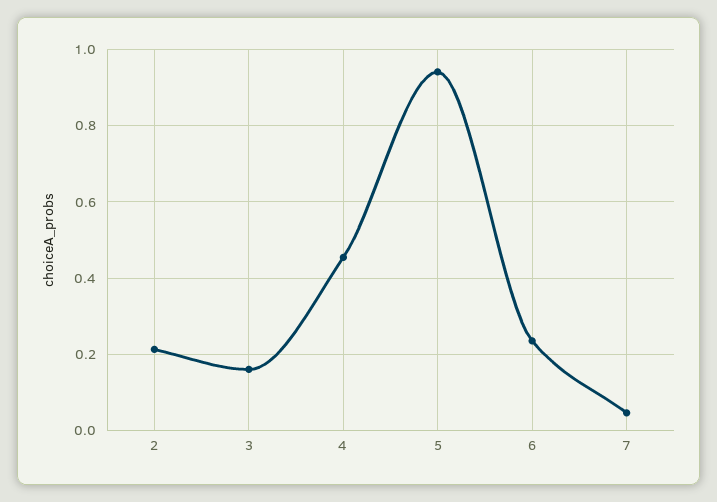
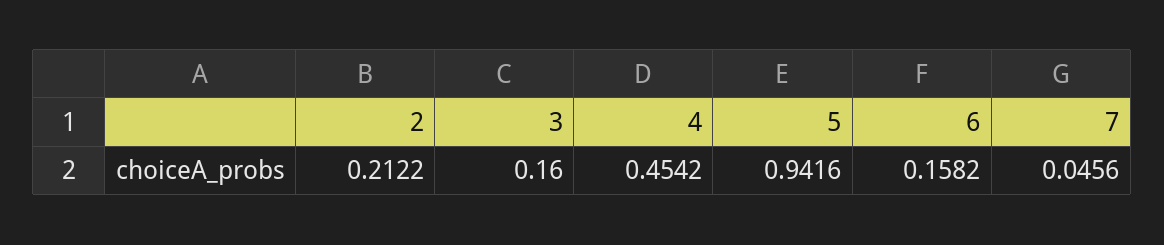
  {
    "2": 0.2122,
    "3": 0.16,
    "4": 0.4542,
    "5": 0.9416,
-   "6": 0.24,
+   "6": 0.1582,
    "7": 0.0456
  }

